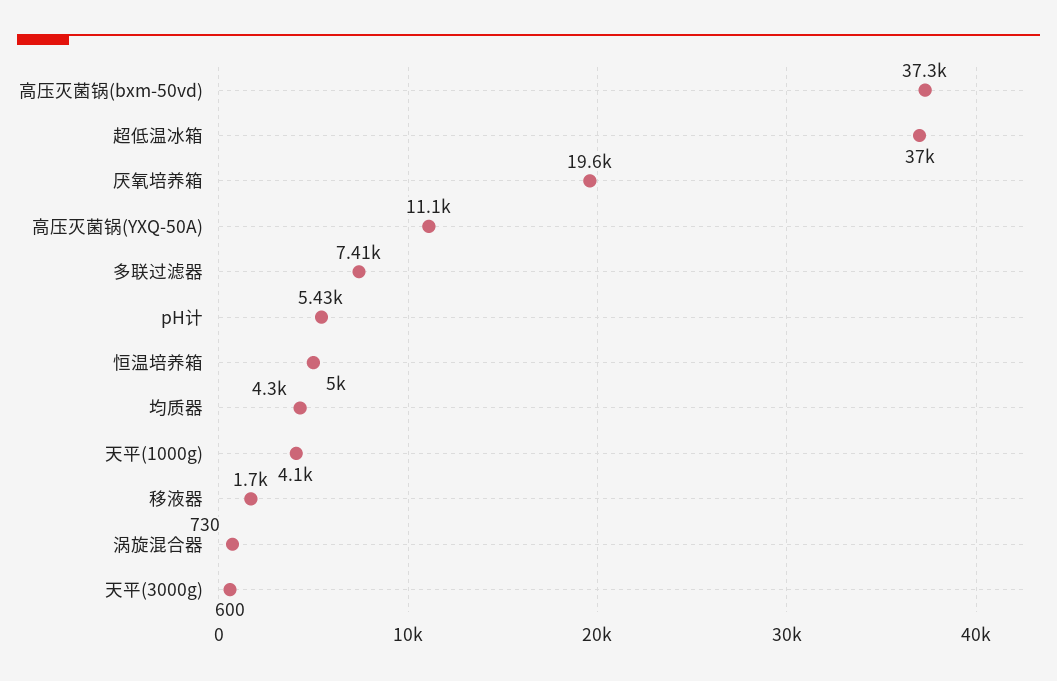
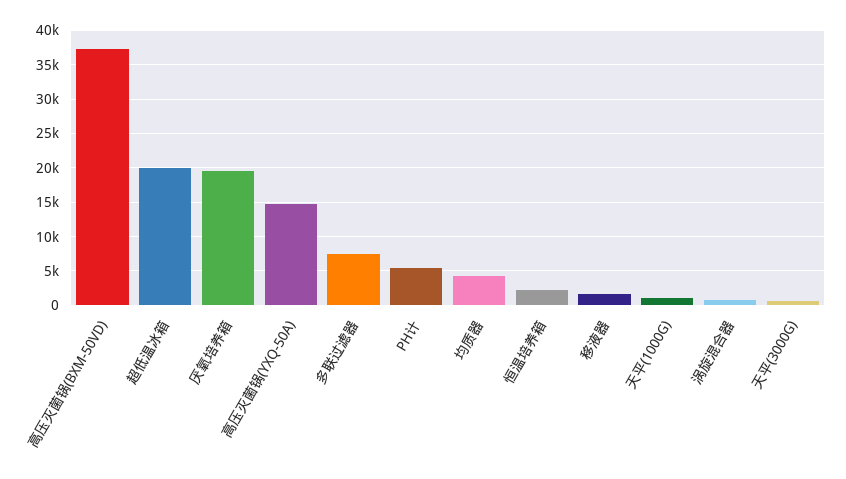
  {
    "高压灭菌锅(bxm-50vd)": 37300,
-   "超低温冰箱": 37000,
+   "超低温冰箱": 20000,
    "厌氧培养箱": 19600,
-   "高压灭菌锅(YXQ-50A)": 11100,
+   "高压灭菌锅(YXQ-50A)": 15000,
    "多联过滤器": 7410,
    "pH计": 5430,
-   "恒温培养箱": 5000,
+   "恒温培养箱": 2000,
    "均质器": 4300,
-   "天平(1000g)": 4100,
+   "天平(1000g)": 1000,
    "移液器": 1700,
    "涡旋混合器": 730,
    "天平(3000g)": 600
  }

